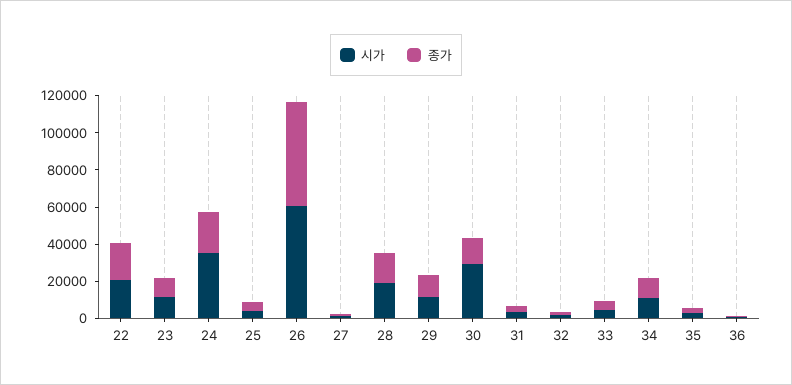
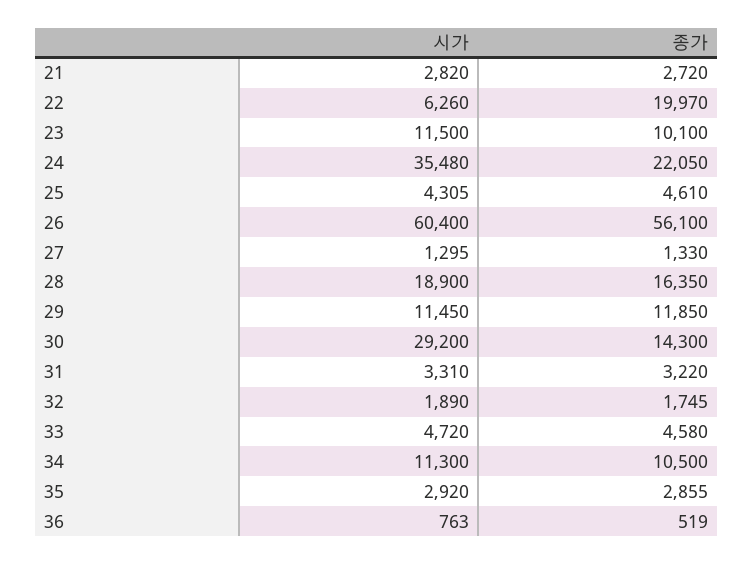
  {
    "시가": {
-     "22": 20000,
+     "22": 6260,
      "23": 11500,
      "24": 35480,
      "25": 4305,
      "26": 60400,
      "27": 1295,
      "28": 18900,
      "29": 11450,
      "30": 29200,
      "31": 3310,
      "32": 1890,
      "33": 4720,
      "34": 11300,
      "35": 2920,
-     "36": 763
+     "36": 763,
+     "21": 2820
    },
    "종가": {
      "22": 19970,
      "23": 10100,
      "24": 22050,
      "25": 4610,
      "26": 56100,
      "27": 1330,
      "28": 16350,
      "29": 11850,
      "30": 14300,
      "31": 3220,
      "32": 1745,
      "33": 4580,
      "34": 10500,
      "35": 2855,
-     "36": 519
+     "36": 519,
+     "21": 2720
    }
  }

